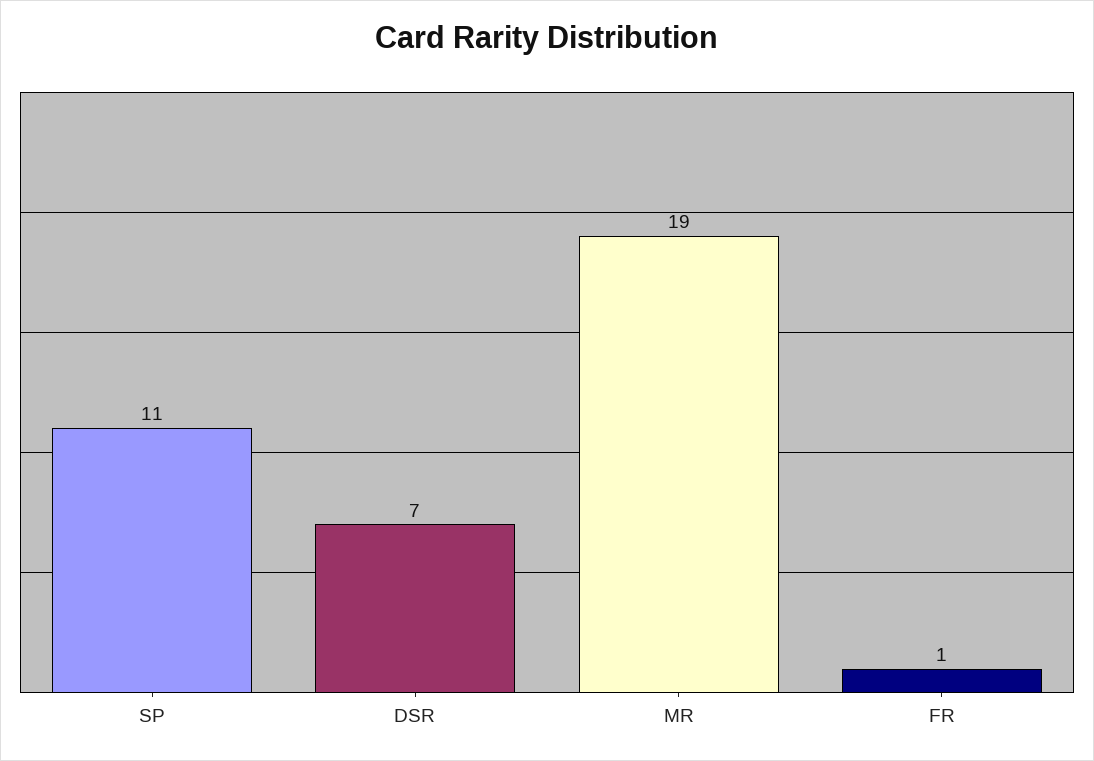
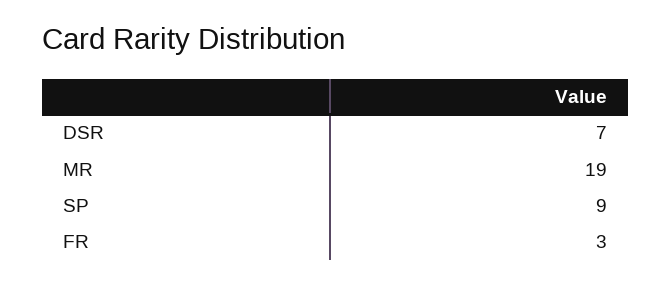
  {
-   "SP": 11,
+   "SP": 9,
    "DSR": 7,
    "MR": 19,
-   "FR": 1
+   "FR": 3
  }

